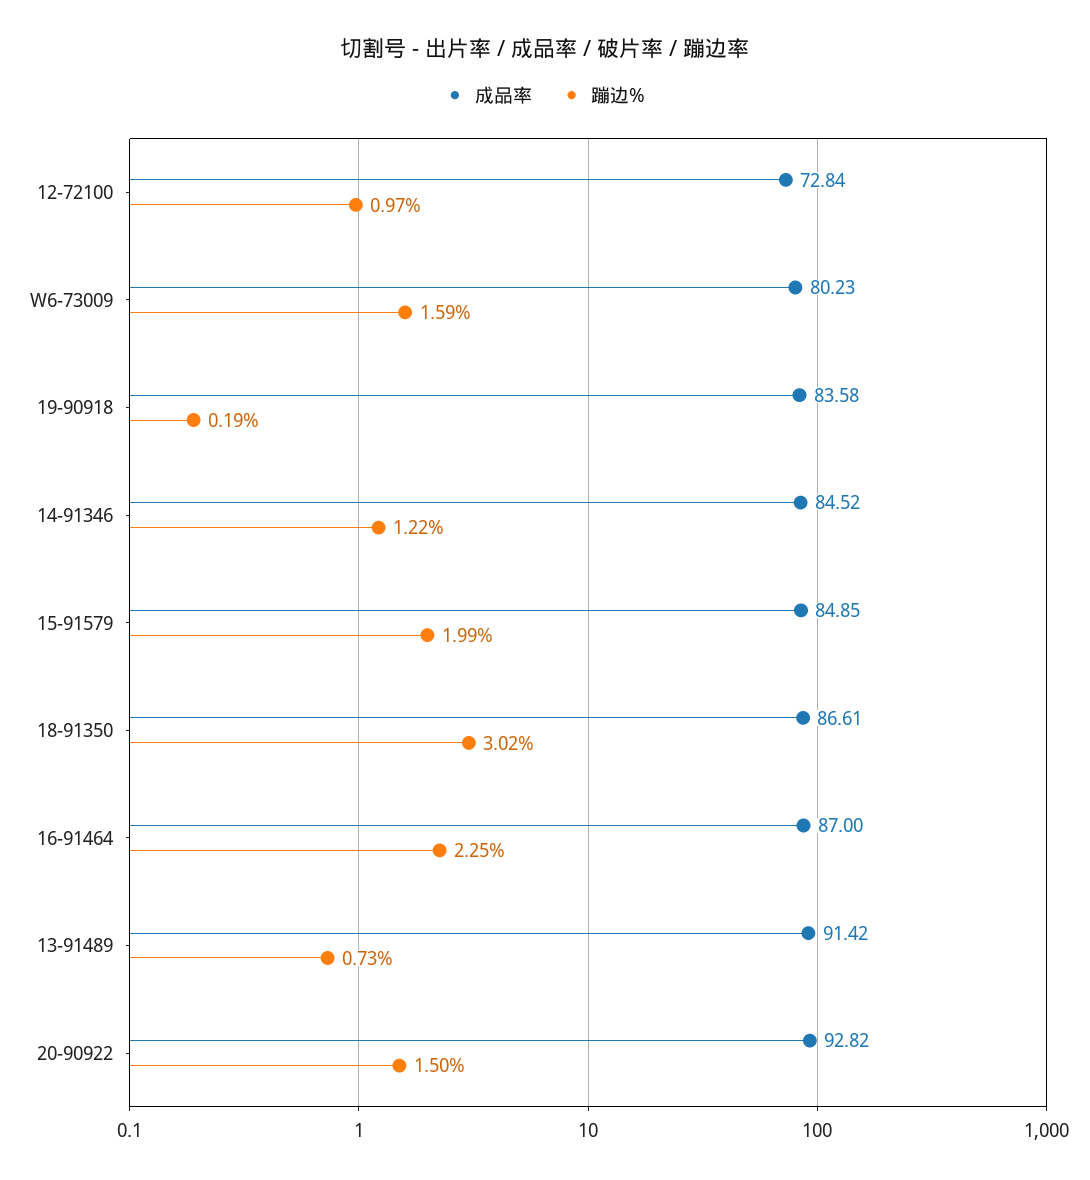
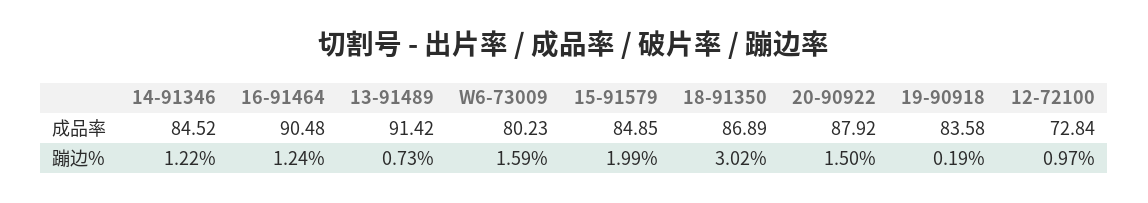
  {
    "成品率": {
      "12-72100": 72.84,
      "W6-73009": 80.23,
      "19-90918": 83.58,
      "14-91346": 84.52,
      "15-91579": 84.85,
-     "18-91350": 86.61,
+     "18-91350": 86.89,
-     "16-91464": 87,
+     "16-91464": 90.48,
      "13-91489": 91.42,
-     "20-90922": 92.82
+     "20-90922": 87.92
    },
    "蹦边%": {
      "12-72100": 0.97,
      "W6-73009": 1.59,
      "19-90918": 0.19,
      "14-91346": 1.22,
      "15-91579": 1.99,
      "18-91350": 3.02,
-     "16-91464": 2.25,
+     "16-91464": 1.24,
      "13-91489": 0.73,
      "20-90922": 1.5
    }
  }

